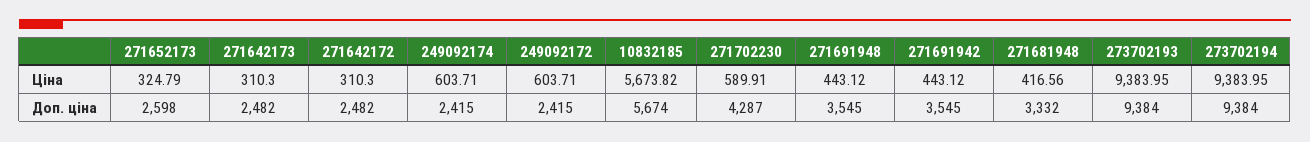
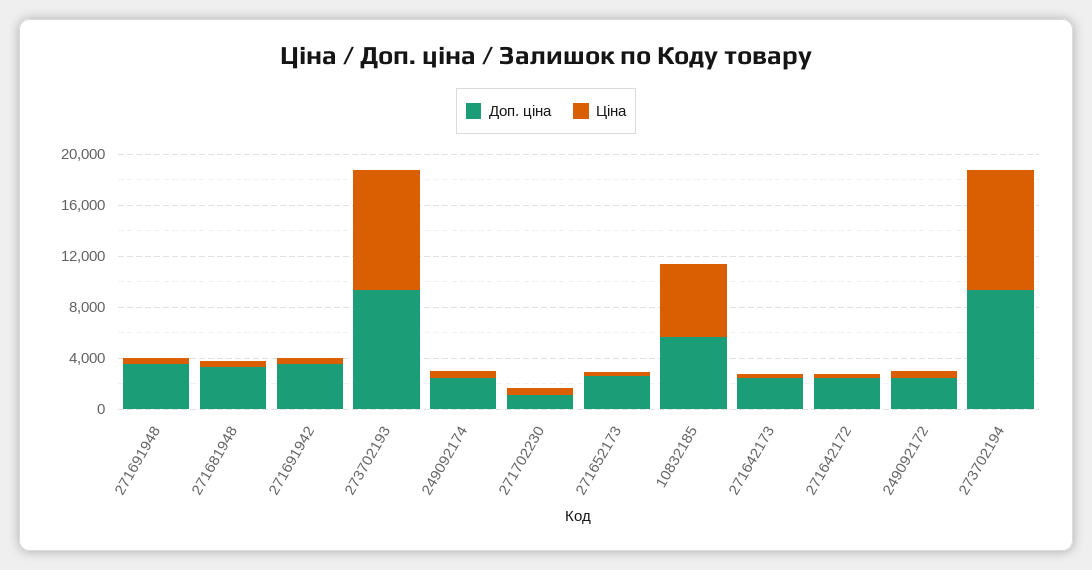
  {
    "Ціна": {
      "271652173": 324.79,
      "271642173": 310.3,
      "271642172": 310.3,
      "249092174": 603.71,
      "249092172": 603.71,
      "10832185": 5673.82,
      "271702230": 589.91,
      "271691948": 443.12,
      "271691942": 443.12,
      "271681948": 416.56,
      "273702193": 9383.95,
      "273702194": 9383.95
    },
    "Доп. ціна": {
      "271652173": 2598,
      "271642173": 2482,
      "271642172": 2482,
      "249092174": 2415,
      "249092172": 2415,
      "10832185": 5674,
-     "271702230": 4287,
+     "271702230": 1000,
      "271691948": 3545,
      "271691942": 3545,
      "271681948": 3332,
      "273702193": 9384,
      "273702194": 9384
    }
  }

